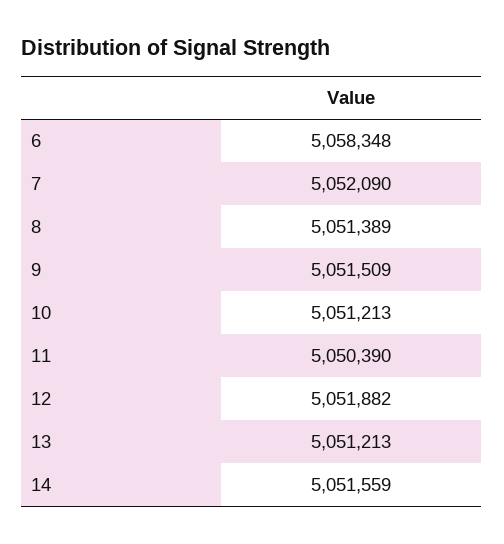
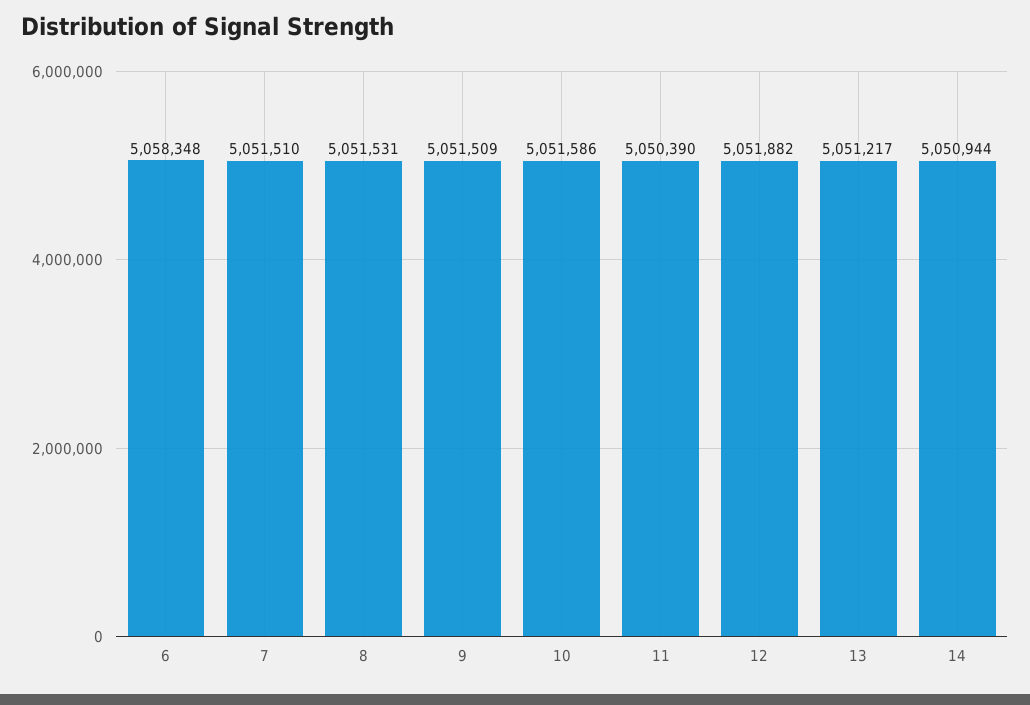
  {
    "6": 5058348,
-   "7": 5052090,
+   "7": 5051510,
-   "8": 5051389,
+   "8": 5051531,
    "9": 5051509,
-   "10": 5051213,
+   "10": 5051586,
    "11": 5050390,
    "12": 5051882,
-   "13": 5051213,
+   "13": 5051217,
-   "14": 5051559
+   "14": 5050944
  }

